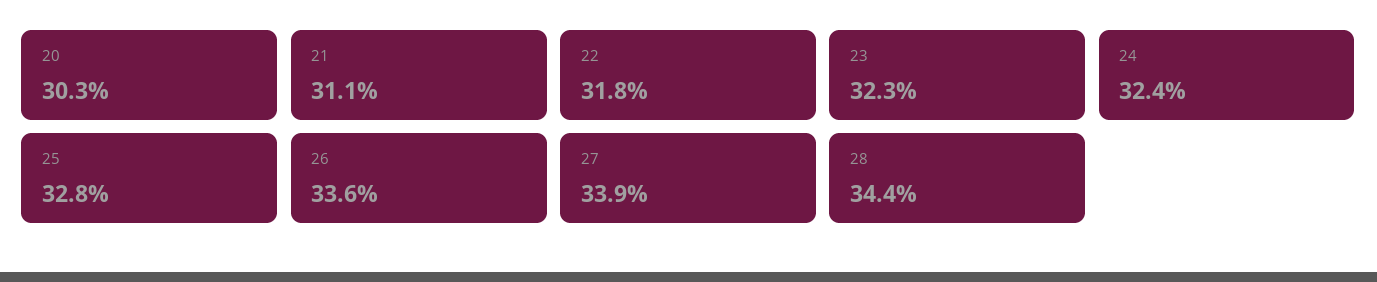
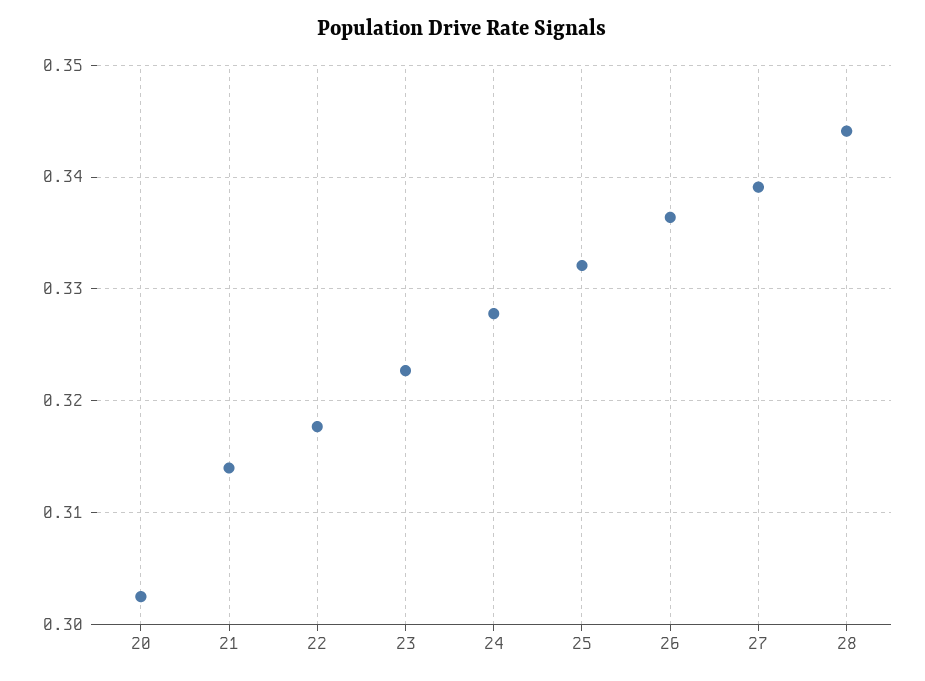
  {
    "20": 0.303,
-   "21": 0.311,
+   "21": 0.314,
    "22": 0.318,
    "23": 0.323,
-   "24": 0.324,
+   "24": 0.328,
-   "25": 0.328,
+   "25": 0.332,
    "26": 0.336,
    "27": 0.339,
    "28": 0.344
  }

